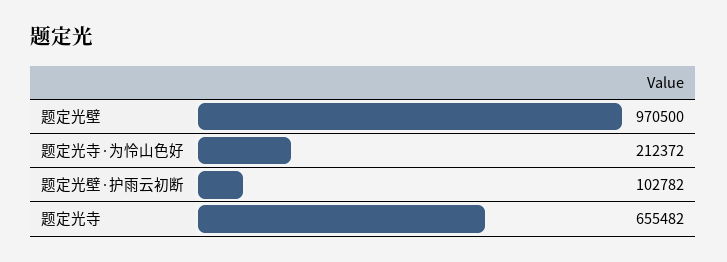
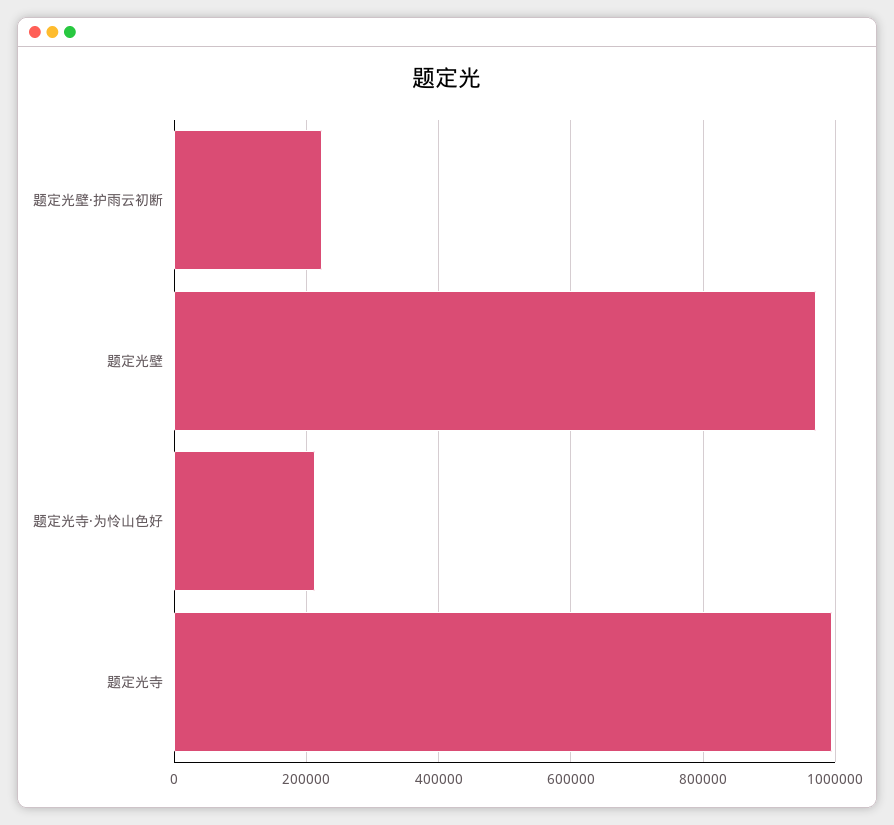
  {
    "题定光壁": 970500,
    "题定光寺·为怜山色好": 212372,
-   "题定光壁·护雨云初断": 102782,
+   "题定光壁·护雨云初断": 220000,
-   "题定光寺": 655482
+   "题定光寺": 1000000
  }

